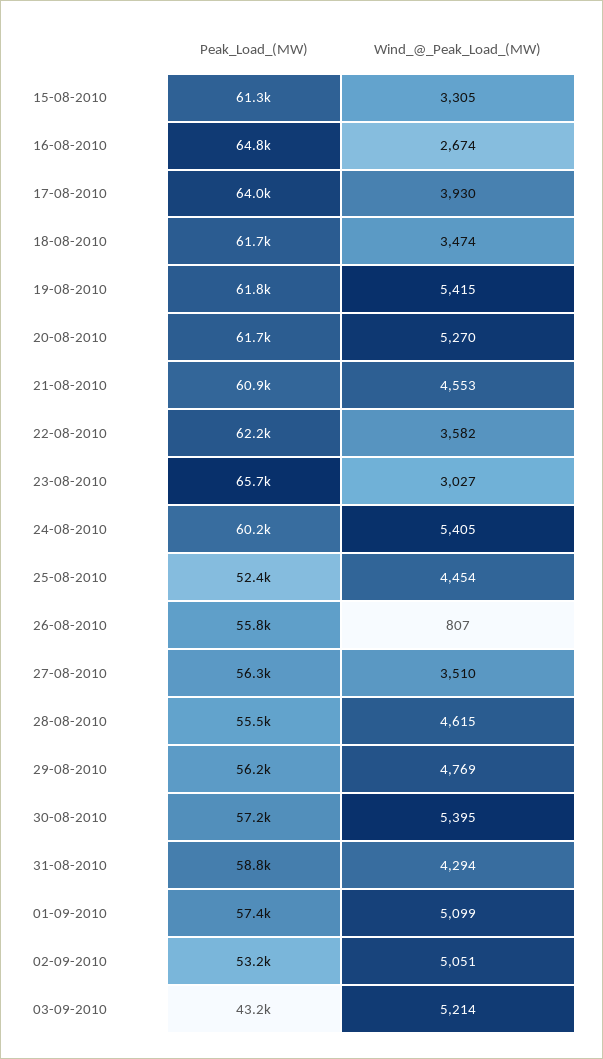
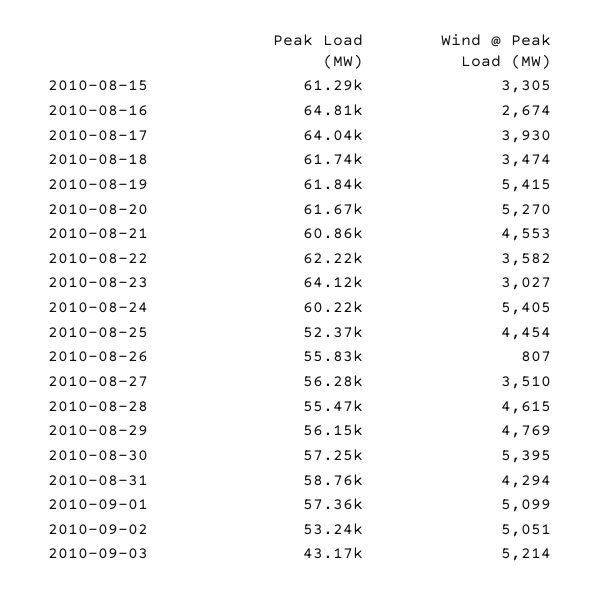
  {
    "Peak_Load_(MW)": {
      "15-08-2010": 61290,
      "16-08-2010": 64810,
      "17-08-2010": 64040,
      "18-08-2010": 61740,
      "19-08-2010": 61840,
      "20-08-2010": 61670,
      "21-08-2010": 60860,
      "22-08-2010": 62220,
-     "23-08-2010": 65700,
+     "23-08-2010": 64120,
      "24-08-2010": 60220,
      "25-08-2010": 52370,
      "26-08-2010": 55830,
      "27-08-2010": 56280,
      "28-08-2010": 55470,
      "29-08-2010": 56150,
      "30-08-2010": 57250,
      "31-08-2010": 58760,
      "01-09-2010": 57360,
      "02-09-2010": 53240,
      "03-09-2010": 43170
    },
    "Wind_@_Peak_Load_(MW)": {
      "15-08-2010": 3305,
      "16-08-2010": 2674,
      "17-08-2010": 3930,
      "18-08-2010": 3474,
      "19-08-2010": 5415,
      "20-08-2010": 5270,
      "21-08-2010": 4553,
      "22-08-2010": 3582,
      "23-08-2010": 3027,
      "24-08-2010": 5405,
      "25-08-2010": 4454,
      "26-08-2010": 807,
      "27-08-2010": 3510,
      "28-08-2010": 4615,
      "29-08-2010": 4769,
      "30-08-2010": 5395,
      "31-08-2010": 4294,
      "01-09-2010": 5099,
      "02-09-2010": 5051,
      "03-09-2010": 5214
    }
  }

